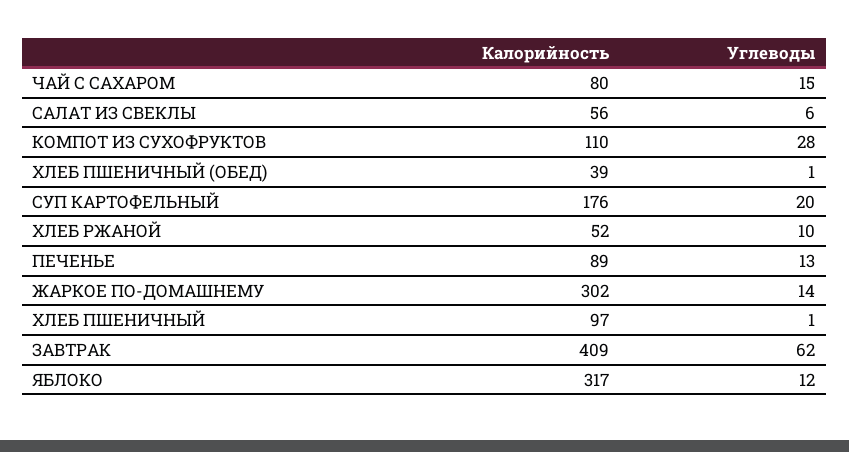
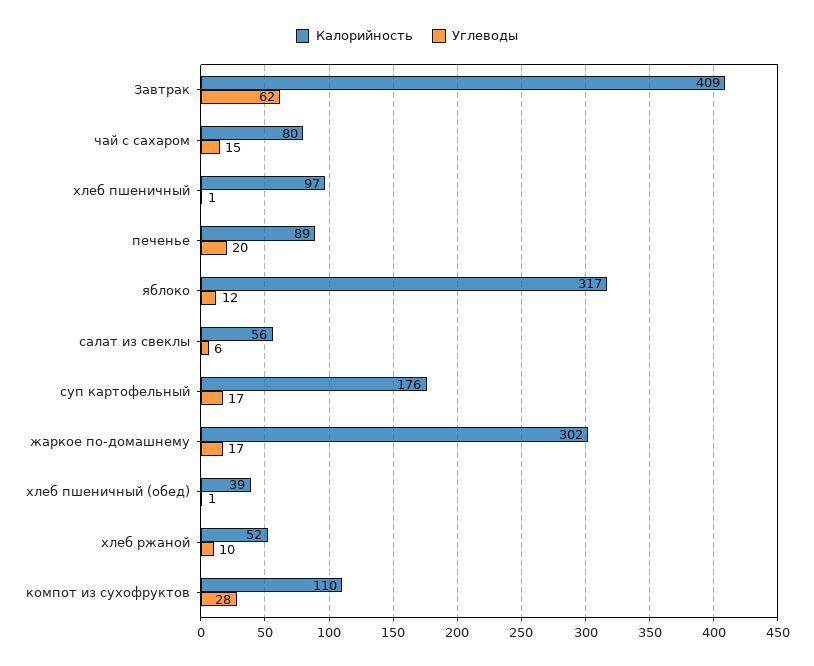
  {
    "Калорийность": {
      "ЧАЙ С САХАРОМ": 80,
      "САЛАТ ИЗ СВЕКЛЫ": 56,
      "КОМПОТ ИЗ СУХОФРУКТОВ": 110,
      "ХЛЕБ ПШЕНИЧНЫЙ (ОБЕД)": 39,
      "СУП КАРТОФЕЛЬНЫЙ": 176,
      "ХЛЕБ РЖАНОЙ": 52,
      "ПЕЧЕНЬЕ": 89,
      "ЖАРКОЕ ПО-ДОМАШНЕМУ": 302,
      "ХЛЕБ ПШЕНИЧНЫЙ": 97,
      "ЗАВТРАК": 409,
      "ЯБЛОКО": 317
    },
    "Углеводы": {
      "ЧАЙ С САХАРОМ": 15,
      "САЛАТ ИЗ СВЕКЛЫ": 6,
      "КОМПОТ ИЗ СУХОФРУКТОВ": 28,
      "ХЛЕБ ПШЕНИЧНЫЙ (ОБЕД)": 1,
-     "СУП КАРТОФЕЛЬНЫЙ": 20,
+     "СУП КАРТОФЕЛЬНЫЙ": 17,
      "ХЛЕБ РЖАНОЙ": 10,
-     "ПЕЧЕНЬЕ": 13,
+     "ПЕЧЕНЬЕ": 20,
-     "ЖАРКОЕ ПО-ДОМАШНЕМУ": 14,
+     "ЖАРКОЕ ПО-ДОМАШНЕМУ": 17,
      "ХЛЕБ ПШЕНИЧНЫЙ": 1,
      "ЗАВТРАК": 62,
      "ЯБЛОКО": 12
    }
  }

